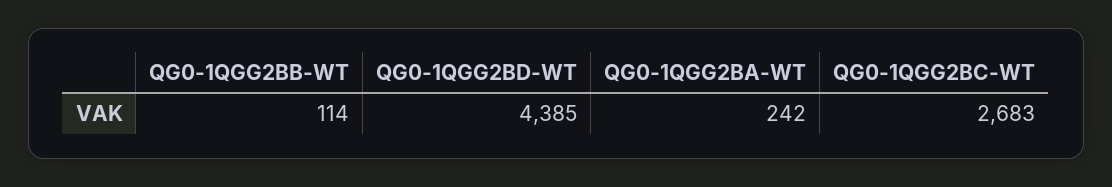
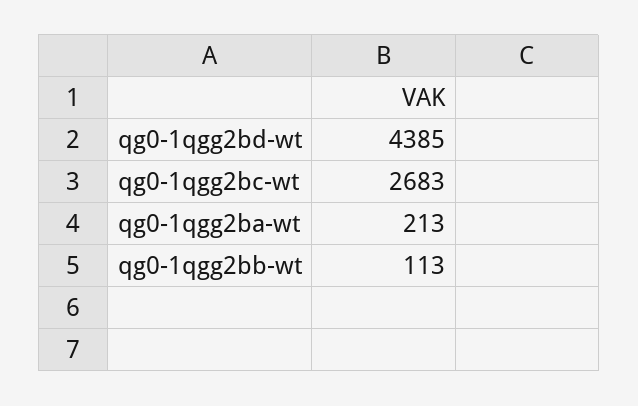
  {
-   "QG0-1QGG2BB-WT": 114,
+   "QG0-1QGG2BB-WT": 113,
    "QG0-1QGG2BD-WT": 4385,
-   "QG0-1QGG2BA-WT": 242,
+   "QG0-1QGG2BA-WT": 213,
    "QG0-1QGG2BC-WT": 2683
  }

